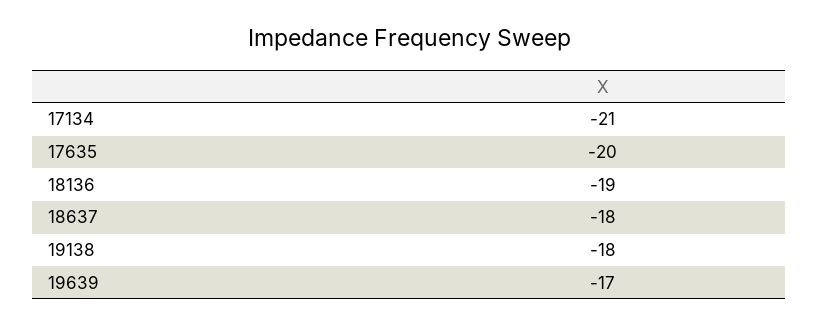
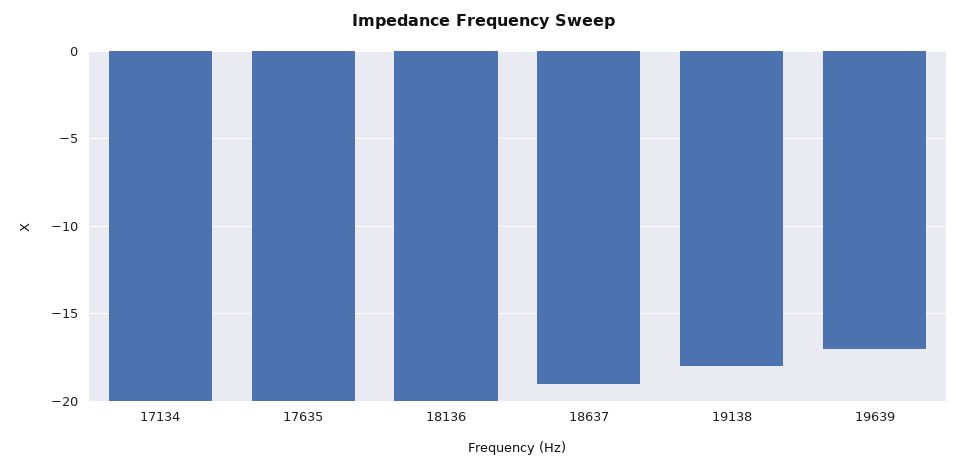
  {
-   "17134": -21,
+   "17134": -20,
    "17635": -20,
-   "18136": -19,
+   "18136": -20,
-   "18637": -18,
+   "18637": -19,
    "19138": -18,
    "19639": -17
  }

